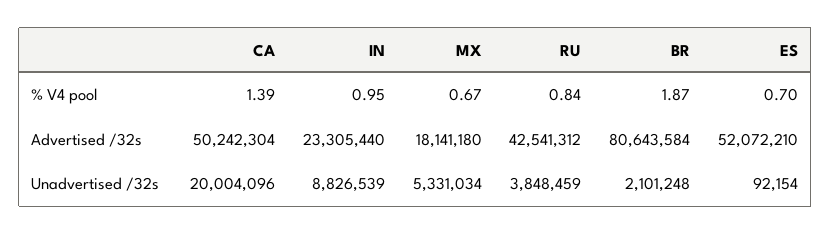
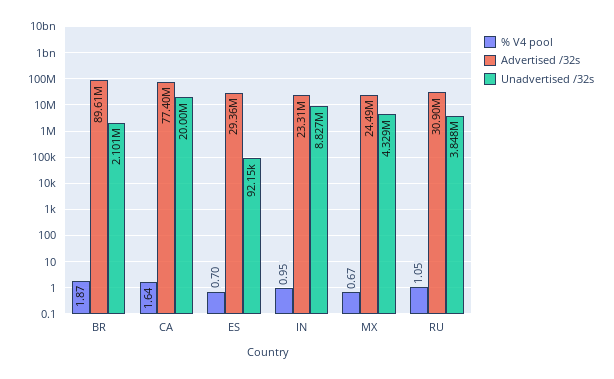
  {
    "% V4 pool": {
-     "CA": 1.39,
+     "CA": 1.64,
      "IN": 0.95,
      "MX": 0.67,
-     "RU": 0.84,
+     "RU": 1.05,
      "BR": 1.87,
      "ES": 0.7
    },
    "Advertised /32s": {
-     "CA": 50242304,
+     "CA": 77400000,
      "IN": 23305440,
-     "MX": 18141180,
+     "MX": 24490000,
-     "RU": 42541312,
+     "RU": 30900000,
-     "BR": 80643584,
+     "BR": 89610000,
-     "ES": 52072210
+     "ES": 29360000
    },
    "Unadvertised /32s": {
      "CA": 20004096,
      "IN": 8826539,
-     "MX": 5331034,
+     "MX": 4329000,
      "RU": 3848459,
      "BR": 2101248,
      "ES": 92154
    }
  }

